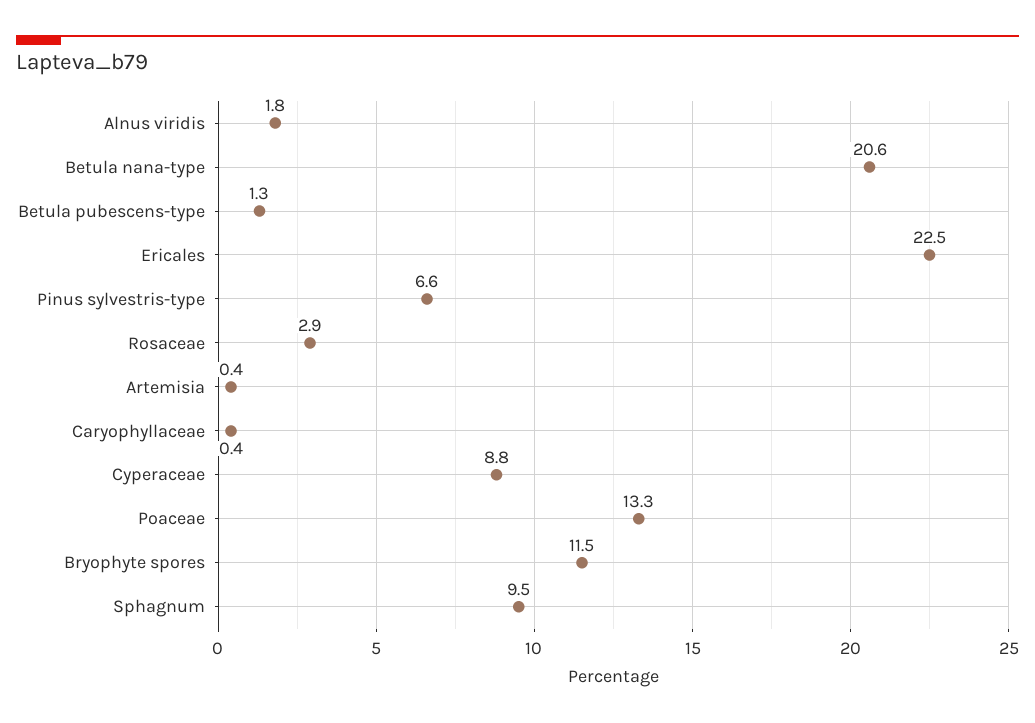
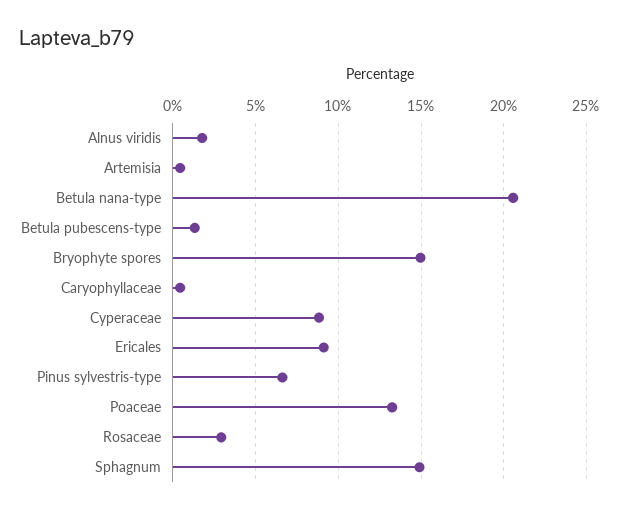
  {
    "Alnus viridis": 1.8,
    "Betula nana-type": 20.6,
    "Betula pubescens-type": 1.3,
-   "Ericales": 22.5,
+   "Ericales": 9,
    "Pinus sylvestris-type": 6.6,
    "Rosaceae": 2.9,
    "Artemisia": 0.4,
    "Caryophyllaceae": 0.4,
    "Cyperaceae": 8.8,
    "Poaceae": 13.3,
-   "Bryophyte spores": 11.5,
+   "Bryophyte spores": 15,
-   "Sphagnum": 9.5
+   "Sphagnum": 15
  }

